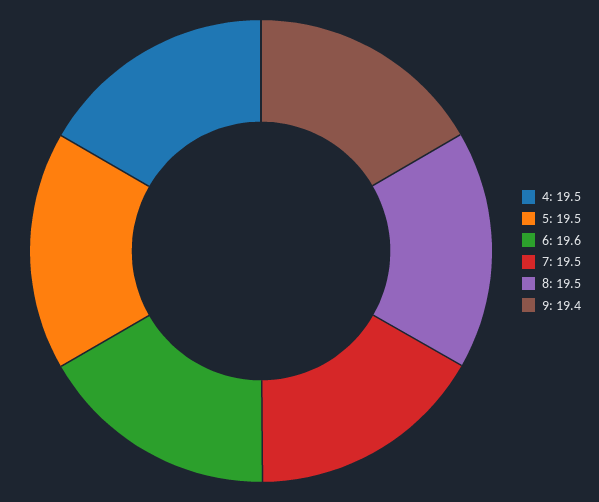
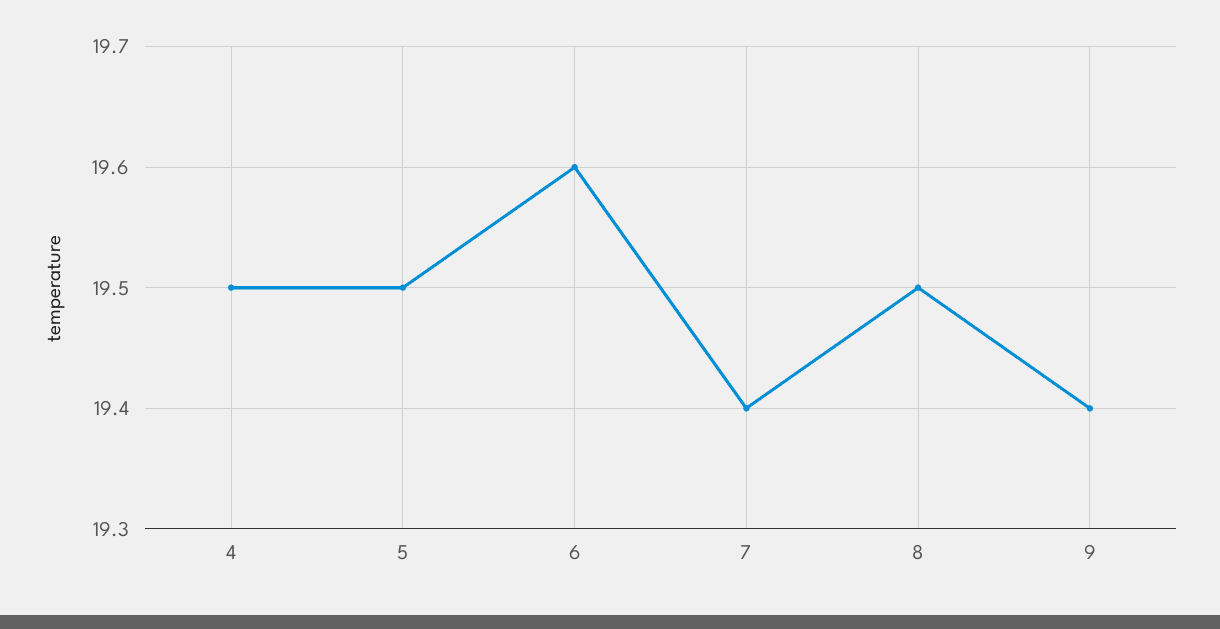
  {
    "4": 19.5,
    "5": 19.5,
    "6": 19.6,
-   "7": 19.5,
+   "7": 19.4,
    "8": 19.5,
    "9": 19.4
  }

